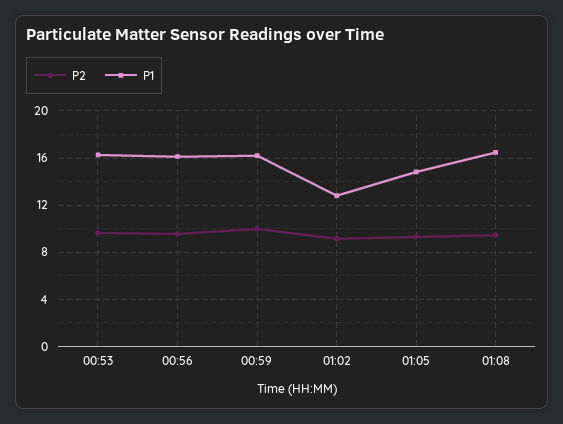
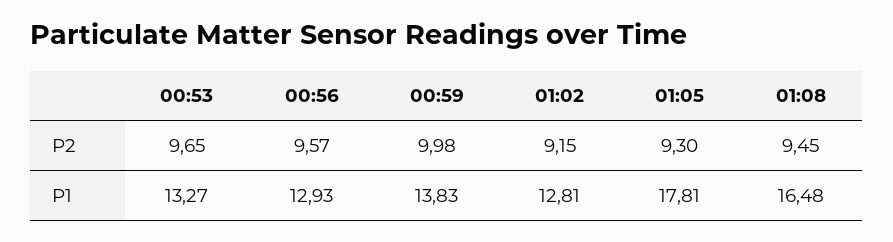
  {
    "P2": {
      "00:53": 9.65,
      "00:56": 9.57,
      "00:59": 9.98,
      "01:02": 9.15,
      "01:05": 9.3,
      "01:08": 9.45
    },
    "P1": {
-     "00:53": 16,
+     "00:53": 13.27,
-     "00:56": 16,
+     "00:56": 12.93,
-     "00:59": 16,
+     "00:59": 13.83,
      "01:02": 12.81,
-     "01:05": 15,
+     "01:05": 17.81,
      "01:08": 16.48
    }
  }

